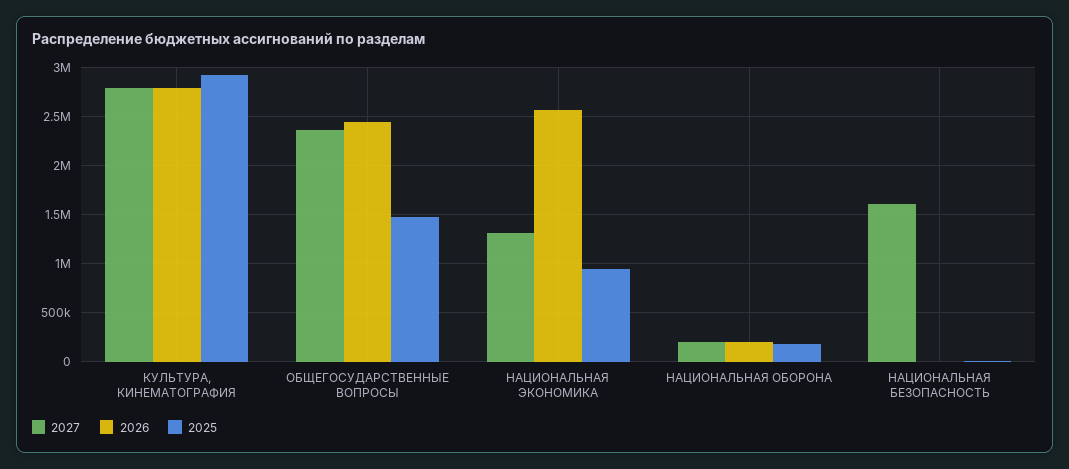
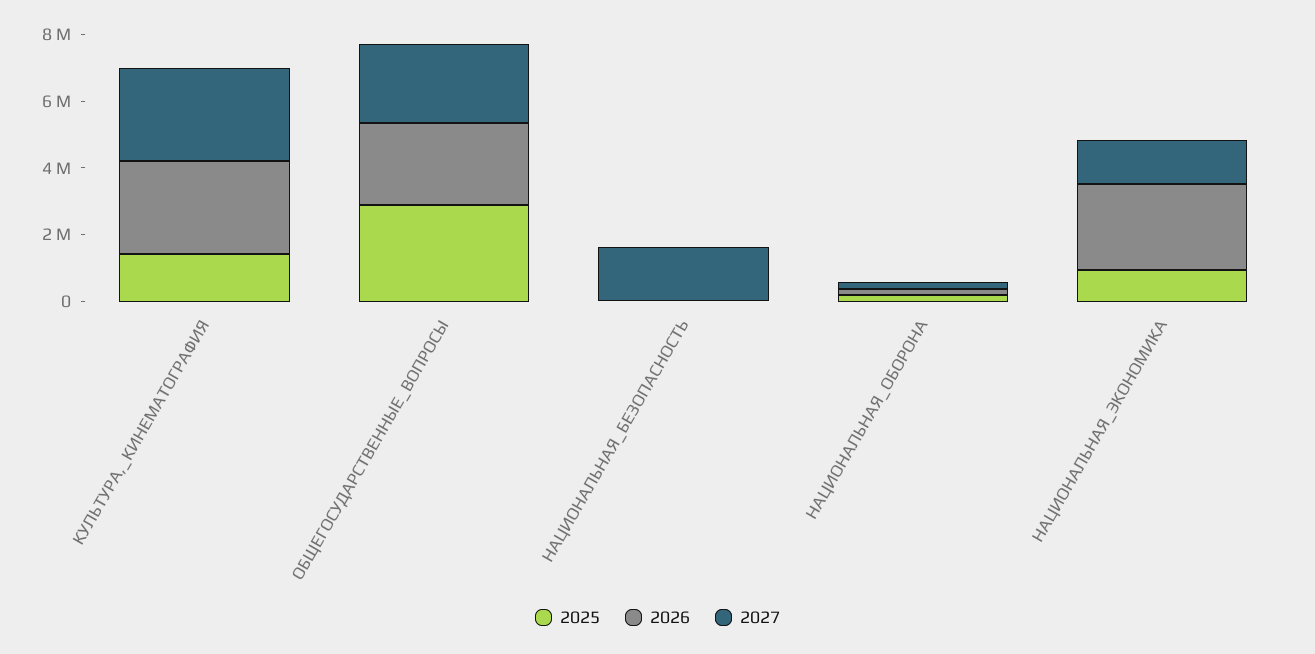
  {
    "2027": {
      "КУЛЬТУРА, КИНЕМАТОГРАФИЯ": 2800000,
      "ОБЩЕГОСУДАРСТВЕННЫЕ ВОПРОСЫ": 2400000,
      "НАЦИОНАЛЬНАЯ ЭКОНОМИКА": 1300000,
      "НАЦИОНАЛЬНАЯ ОБОРОНА": 200000,
      "НАЦИОНАЛЬНАЯ БЕЗОПАСНОСТЬ": 1600000
    },
    "2026": {
      "КУЛЬТУРА, КИНЕМАТОГРАФИЯ": 2800000,
      "ОБЩЕГОСУДАРСТВЕННЫЕ ВОПРОСЫ": 2400000,
      "НАЦИОНАЛЬНАЯ ЭКОНОМИКА": 2600000,
      "НАЦИОНАЛЬНАЯ ОБОРОНА": 200000,
      "НАЦИОНАЛЬНАЯ БЕЗОПАСНОСТЬ": 0
    },
    "2025": {
-     "КУЛЬТУРА, КИНЕМАТОГРАФИЯ": 2900000,
+     "КУЛЬТУРА, КИНЕМАТОГРАФИЯ": 1500000,
-     "ОБЩЕГОСУДАРСТВЕННЫЕ ВОПРОСЫ": 1500000,
+     "ОБЩЕГОСУДАРСТВЕННЫЕ ВОПРОСЫ": 3000000,
      "НАЦИОНАЛЬНАЯ ЭКОНОМИКА": 900000,
      "НАЦИОНАЛЬНАЯ ОБОРОНА": 200000,
      "НАЦИОНАЛЬНАЯ БЕЗОПАСНОСТЬ": 0
    }
  }

